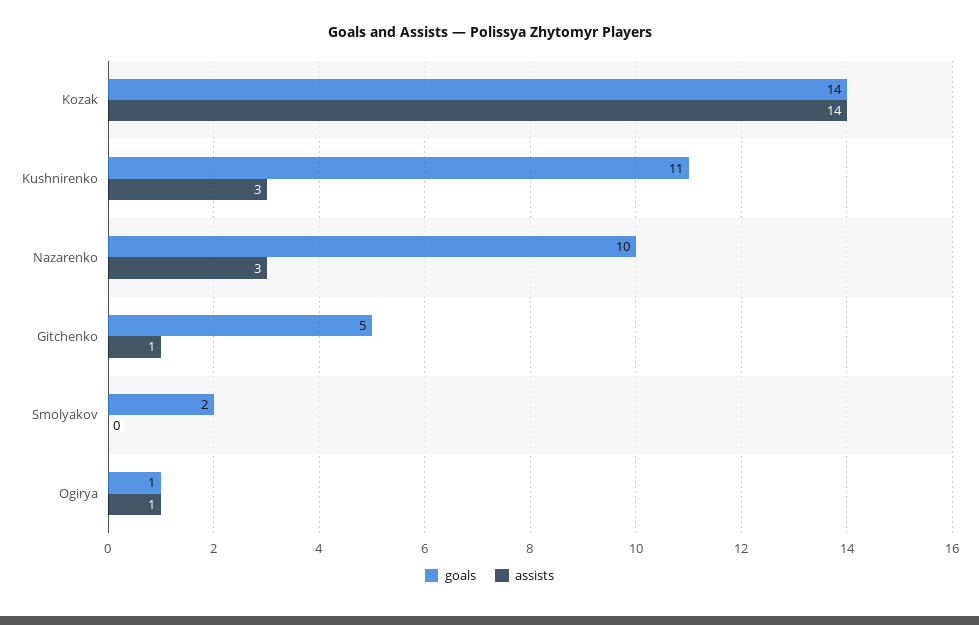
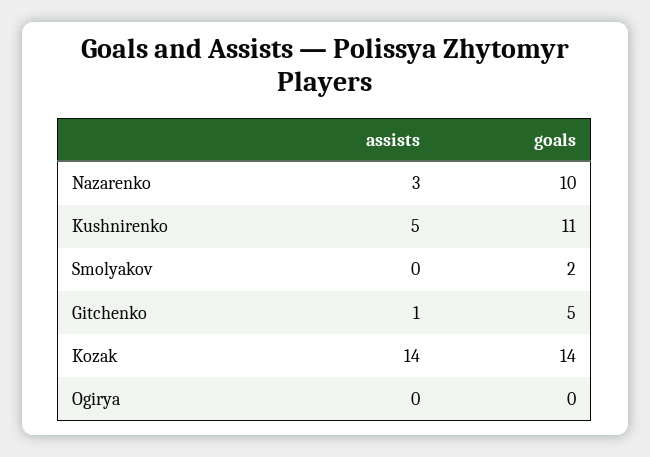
  {
    "goals": {
      "Kozak": 14,
      "Kushnirenko": 11,
      "Nazarenko": 10,
      "Gitchenko": 5,
      "Smolyakov": 2,
-     "Ogirya": 1
+     "Ogirya": 0
    },
    "assists": {
      "Kozak": 14,
-     "Kushnirenko": 3,
+     "Kushnirenko": 5,
      "Nazarenko": 3,
      "Gitchenko": 1,
      "Smolyakov": 0,
-     "Ogirya": 1
+     "Ogirya": 0
    }
  }

